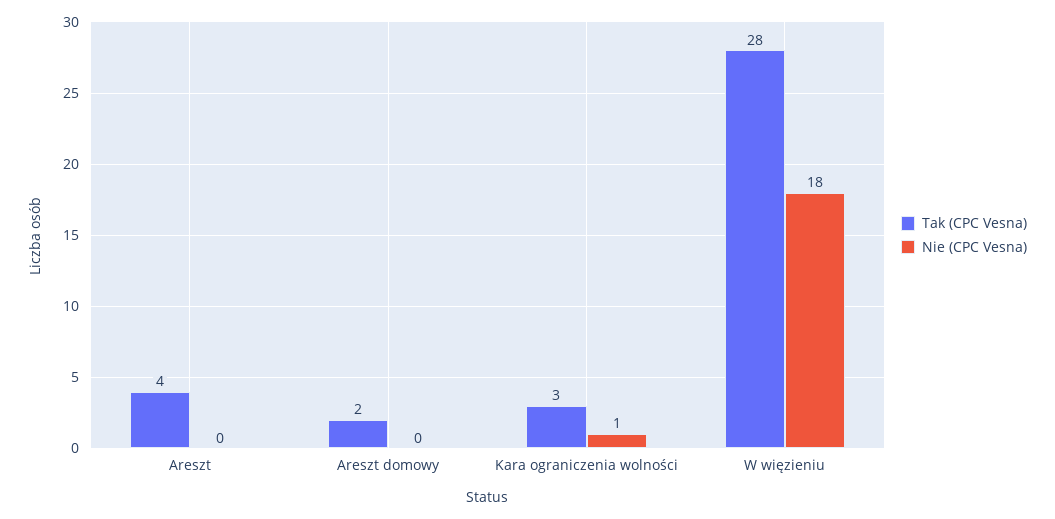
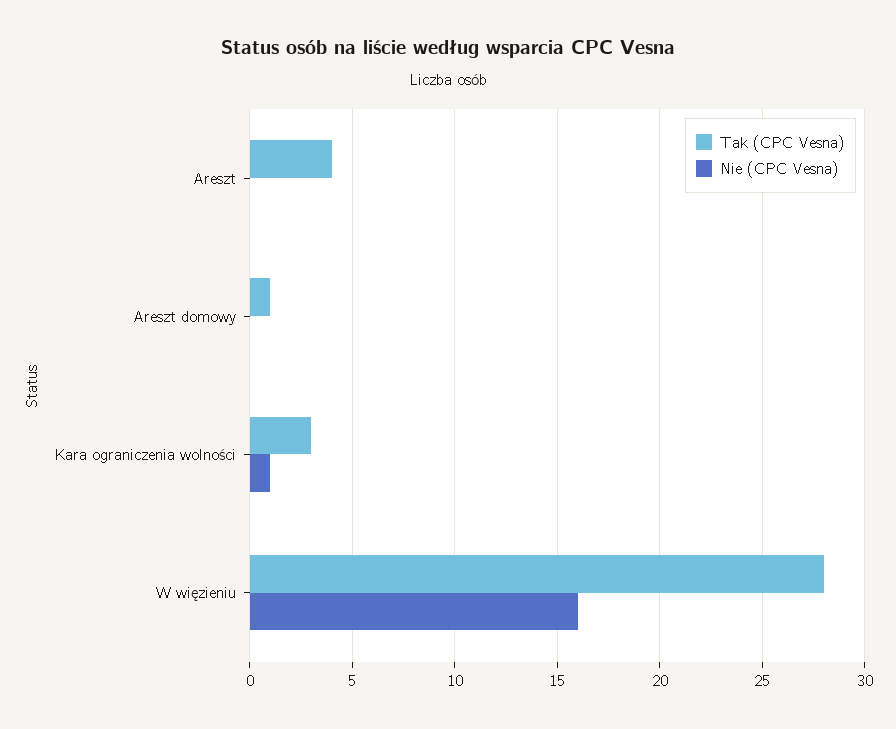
  {
    "Tak (CPC Vesna)": {
      "Areszt": 4,
-     "Areszt domowy": 2,
+     "Areszt domowy": 1,
      "Kara ograniczenia wolności": 3,
      "W więzieniu": 28
    },
    "Nie (CPC Vesna)": {
      "Areszt": 0,
      "Areszt domowy": 0,
      "Kara ograniczenia wolności": 1,
-     "W więzieniu": 18
+     "W więzieniu": 16
    }
  }

